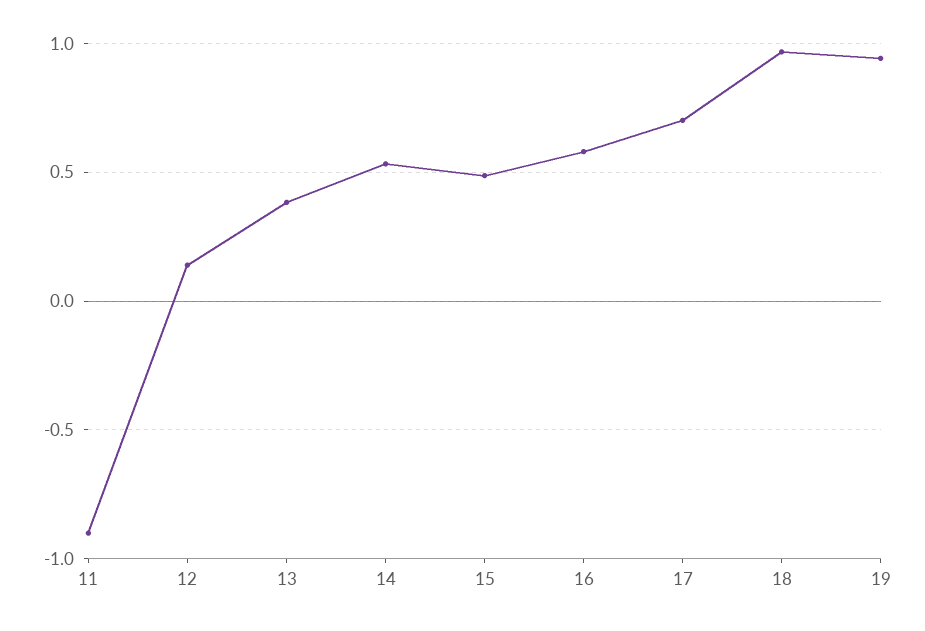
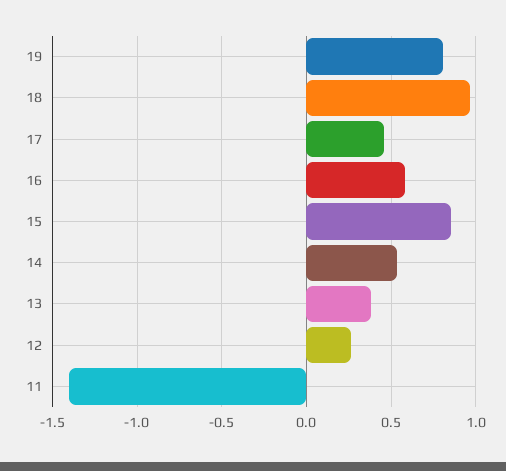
  {
-   "11": -0.9,
+   "11": -1.4,
-   "12": 0.15,
+   "12": 0.25,
    "13": 0.4,
    "14": 0.55,
-   "15": 0.5,
+   "15": 0.85,
    "16": 0.6,
-   "17": 0.7,
+   "17": 0.45,
    "18": 0.95,
-   "19": 0.95
+   "19": 0.8
  }

